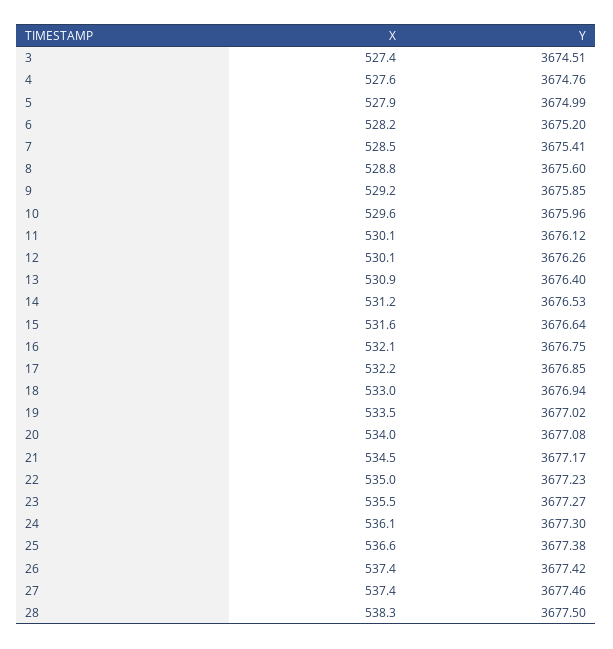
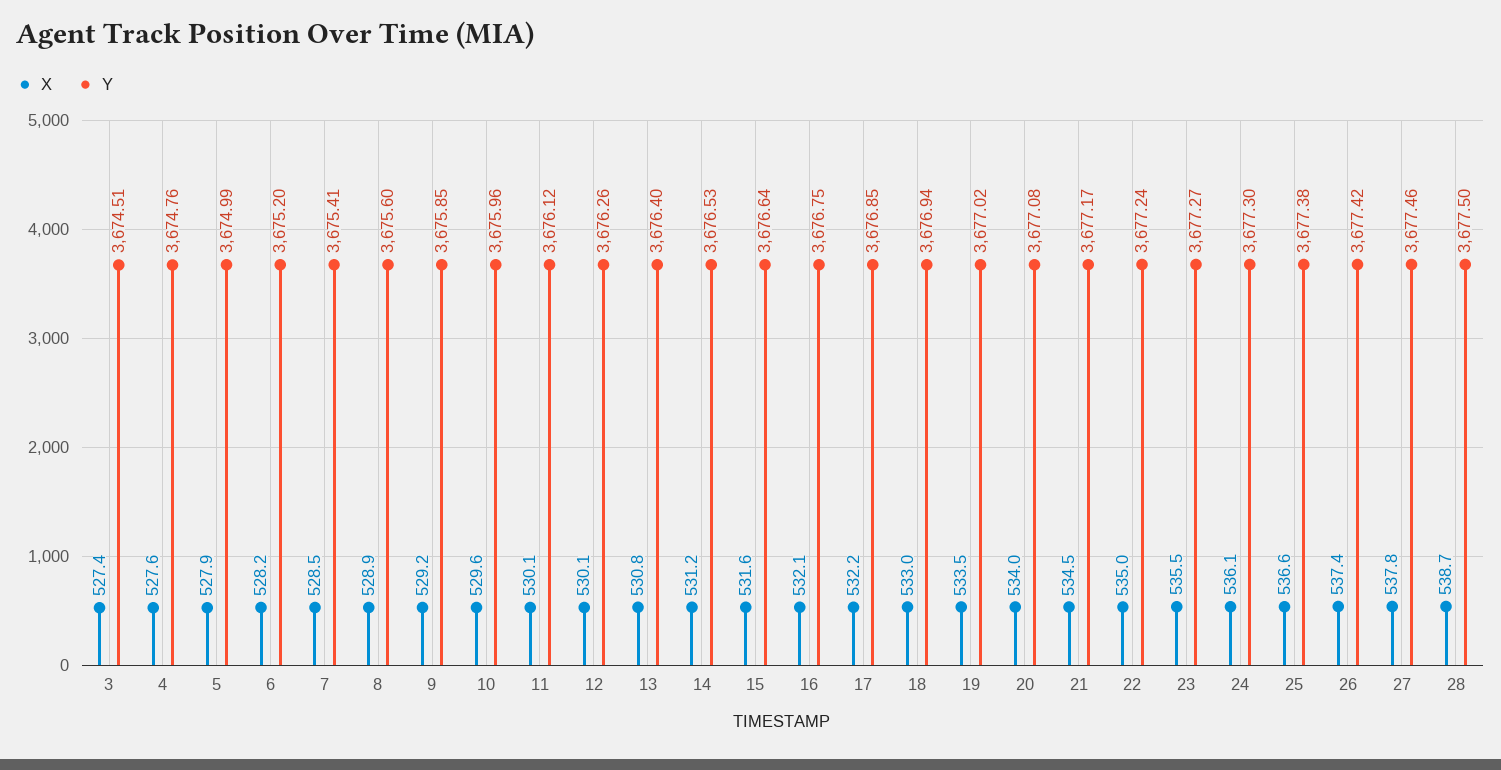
  {
    "X": {
      "3": 527.4,
      "4": 527.6,
      "5": 527.9,
      "6": 528.2,
      "7": 528.5,
-     "8": 528.8,
+     "8": 528.9,
      "9": 529.2,
      "10": 529.6,
      "11": 530.1,
      "12": 530.1,
-     "13": 530.9,
+     "13": 530.8,
      "14": 531.2,
      "15": 531.6,
      "16": 532.1,
      "17": 532.2,
      "18": 533,
      "19": 533.5,
      "20": 534,
      "21": 534.5,
      "22": 535,
      "23": 535.5,
      "24": 536.1,
      "25": 536.6,
      "26": 537.4,
-     "27": 537.4,
+     "27": 537.8,
-     "28": 538.3
+     "28": 538.7
    },
    "Y": {
      "3": 3674.51,
      "4": 3674.76,
      "5": 3674.99,
      "6": 3675.2,
      "7": 3675.41,
      "8": 3675.6,
      "9": 3675.85,
      "10": 3675.96,
      "11": 3676.12,
      "12": 3676.26,
      "13": 3676.4,
      "14": 3676.53,
      "15": 3676.64,
      "16": 3676.75,
      "17": 3676.85,
      "18": 3676.94,
      "19": 3677.02,
      "20": 3677.08,
      "21": 3677.17,
-     "22": 3677.23,
+     "22": 3677.24,
      "23": 3677.27,
      "24": 3677.3,
      "25": 3677.38,
      "26": 3677.42,
      "27": 3677.46,
      "28": 3677.5
    }
  }

